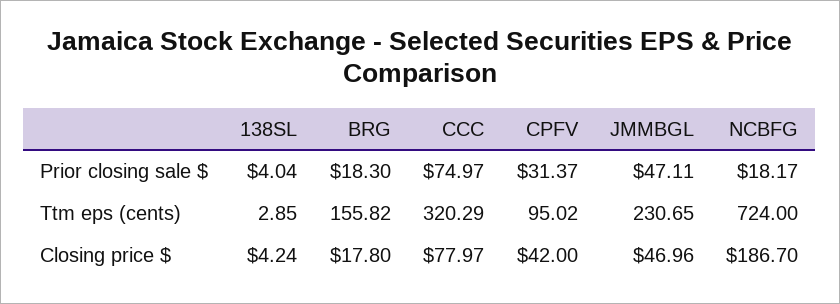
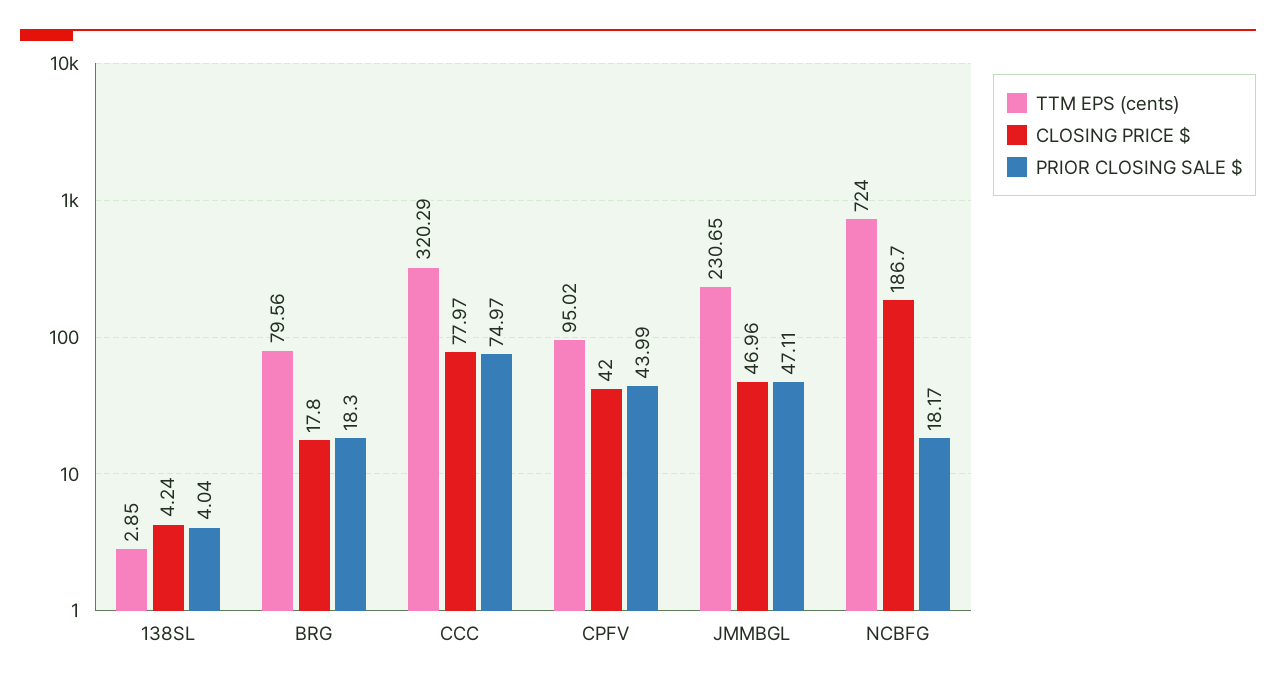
  {
    "Prior closing sale $": {
      "138SL": 4.04,
      "BRG": 18.3,
      "CCC": 74.97,
-     "CPFV": 31.37,
+     "CPFV": 43.99,
      "JMMBGL": 47.11,
      "NCBFG": 18.17
    },
    "Ttm eps (cents)": {
      "138SL": 2.85,
-     "BRG": 155.82,
+     "BRG": 79.56,
      "CCC": 320.29,
      "CPFV": 95.02,
      "JMMBGL": 230.65,
      "NCBFG": 724
    },
    "Closing price $": {
      "138SL": 4.24,
      "BRG": 17.8,
      "CCC": 77.97,
      "CPFV": 42,
      "JMMBGL": 46.96,
      "NCBFG": 186.7
    }
  }

